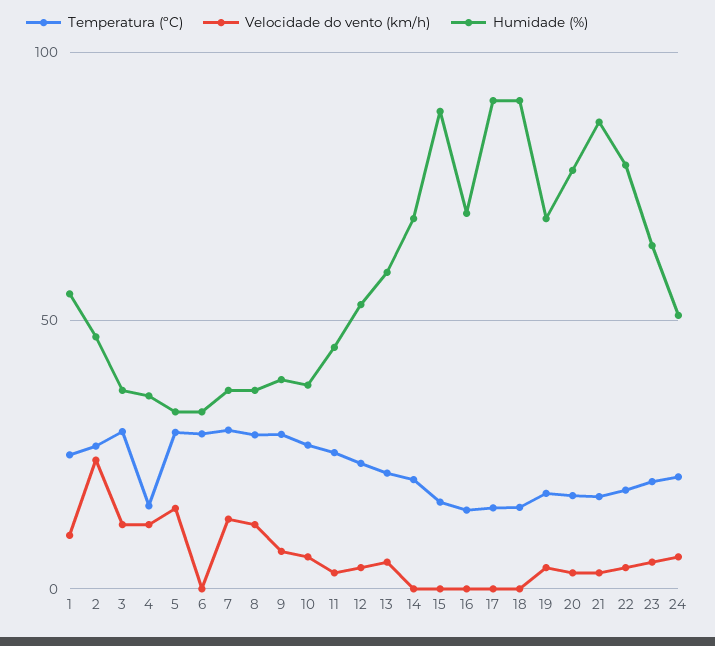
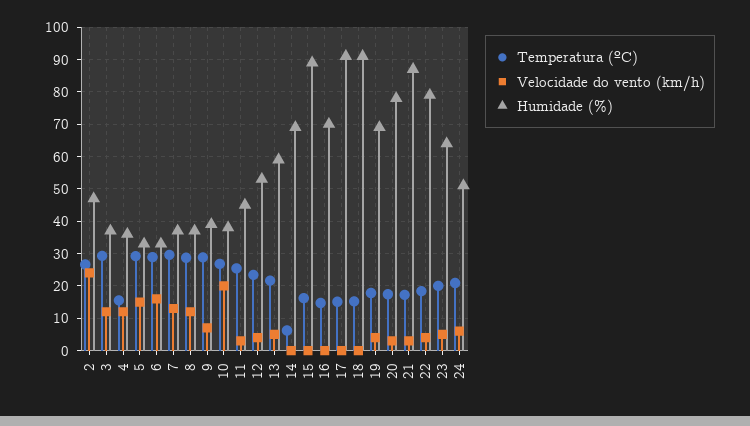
  {
    "Temperatura (ºC)": {
-     "1": 25,
      "2": 26,
      "3": 30,
      "4": 16,
      "5": 30,
      "6": 28,
      "7": 30,
      "8": 28,
      "9": 28,
      "10": 26,
      "11": 26,
      "12": 24,
      "13": 22,
-     "14": 20,
+     "14": 6,
      "15": 16,
      "16": 14,
      "17": 16,
      "18": 16,
      "19": 18,
      "20": 18,
      "21": 18,
      "22": 18,
      "23": 20,
      "24": 20
    },
    "Velocidade do vento (km/h)": {
-     "1": 10,
      "2": 24,
      "3": 12,
      "4": 12,
      "5": 16,
-     "6": 0,
+     "6": 16,
      "7": 14,
      "8": 12,
      "9": 8,
-     "10": 5,
+     "10": 20,
      "11": 4,
      "12": 4,
      "13": 6,
      "14": 0,
      "15": 0,
      "16": 0,
      "17": 0,
      "18": 0,
      "19": 4,
      "20": 4,
      "21": 4,
      "22": 4,
      "23": 6,
      "24": 6
    },
    "Humidade (%)": {
-     "1": 55,
      "2": 48,
      "3": 38,
      "4": 36,
      "5": 34,
      "6": 34,
      "7": 38,
      "8": 38,
      "9": 40,
      "10": 38,
      "11": 46,
      "12": 54,
      "13": 60,
      "14": 70,
      "15": 90,
      "16": 70,
      "17": 92,
      "18": 92,
      "19": 70,
      "20": 78,
      "21": 88,
      "22": 80,
      "23": 64,
      "24": 52
    }
  }

